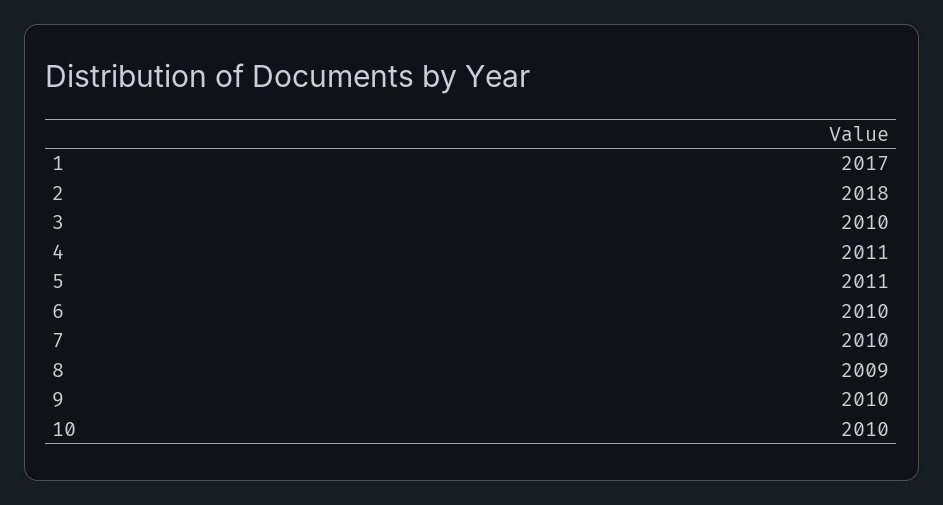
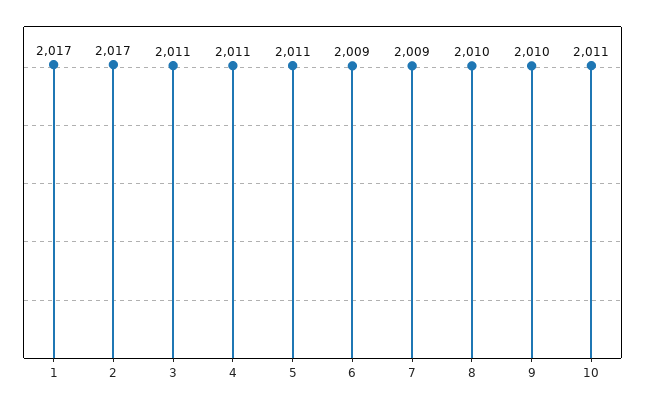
  {
    "1": 2017,
-   "2": 2018,
+   "2": 2017,
-   "3": 2010,
+   "3": 2011,
    "4": 2011,
    "5": 2011,
-   "6": 2010,
+   "6": 2009,
-   "7": 2010,
+   "7": 2009,
-   "8": 2009,
+   "8": 2010,
    "9": 2010,
-   "10": 2010
+   "10": 2011
  }

